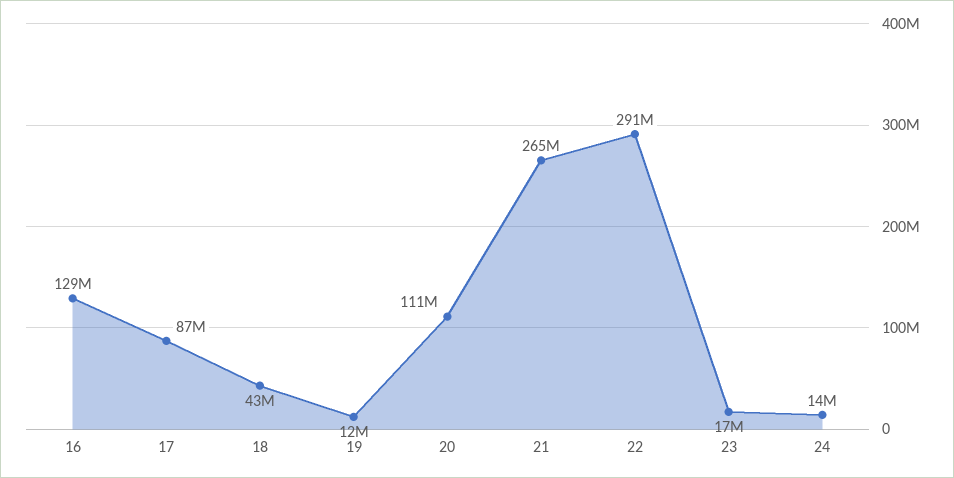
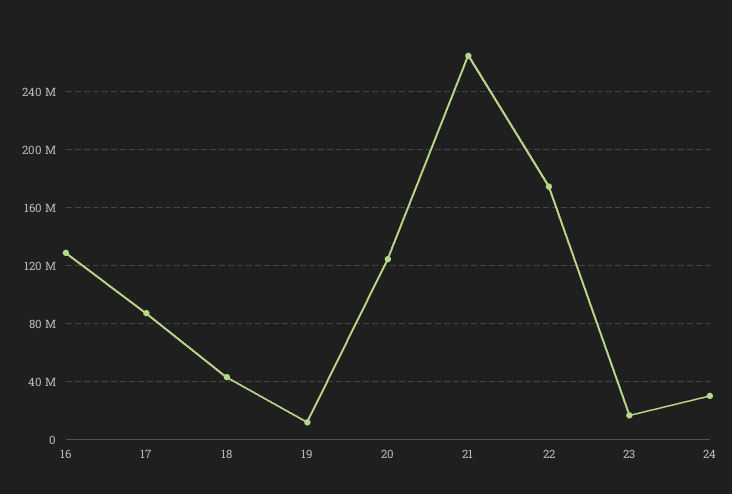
  {
    "16": 129000000,
    "17": 87000000,
    "18": 43000000,
    "19": 12000000,
-   "20": 111000000,
+   "20": 125000000,
    "21": 265000000,
-   "22": 291000000,
+   "22": 175000000,
    "23": 17000000,
-   "24": 14000000
+   "24": 30000000
  }

